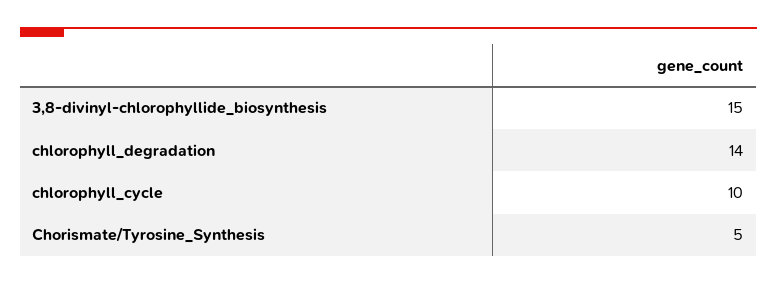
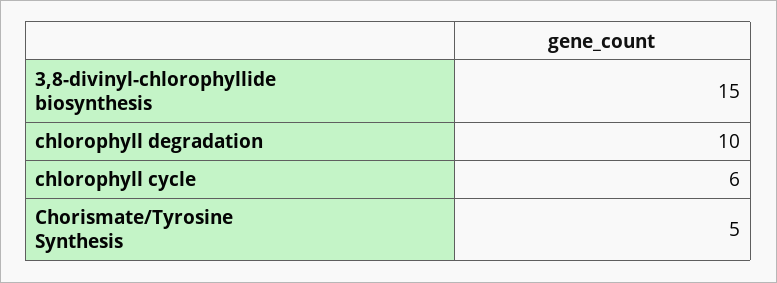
  {
    "3,8-divinyl-chlorophyllide_biosynthesis": 15,
-   "chlorophyll_degradation": 14,
+   "chlorophyll_degradation": 10,
-   "chlorophyll_cycle": 10,
+   "chlorophyll_cycle": 6,
    "Chorismate/Tyrosine_Synthesis": 5
  }

